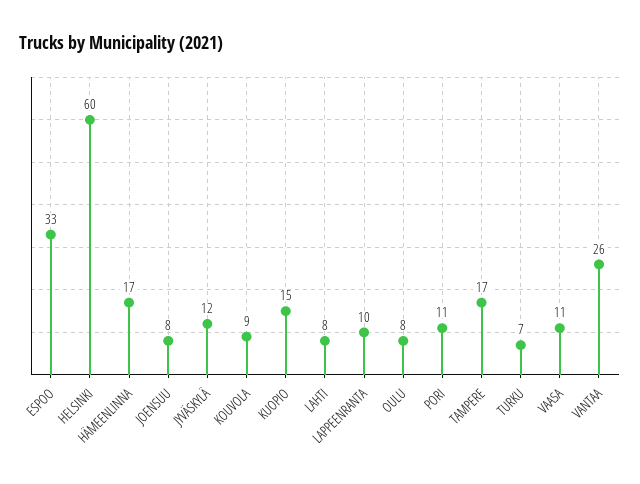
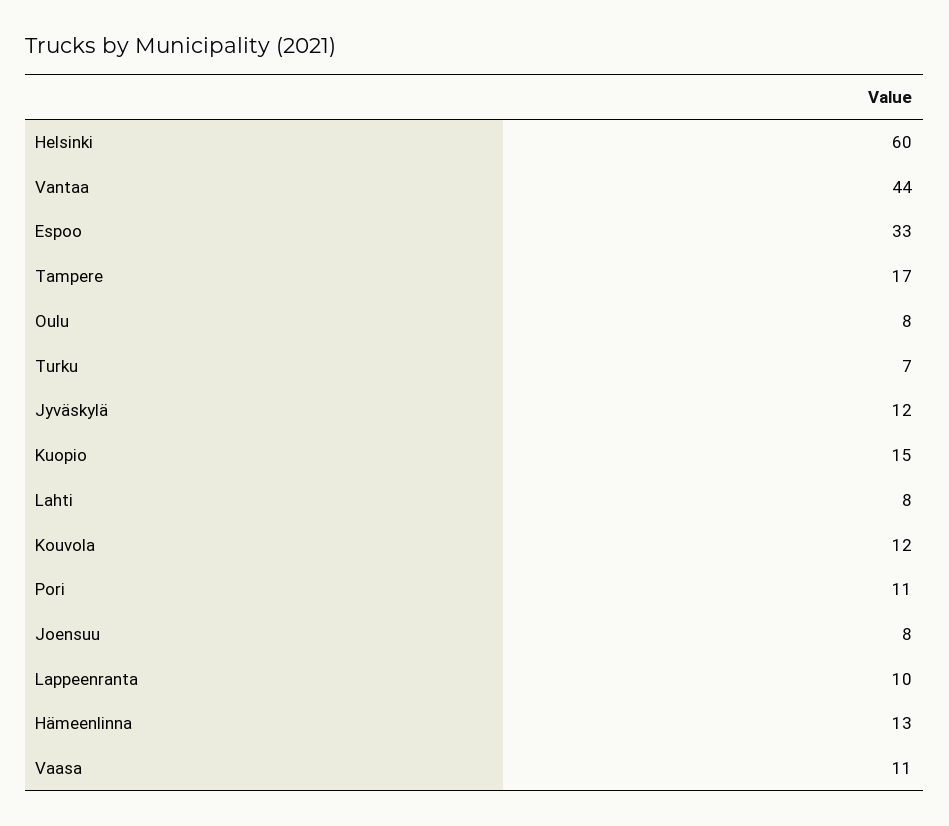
  {
    "ESPOO": 33,
    "HELSINKI": 60,
-   "HÄMEENLINNA": 17,
+   "HÄMEENLINNA": 13,
    "JOENSUU": 8,
    "JYVÄSKYLÄ": 12,
-   "KOUVOLA": 9,
+   "KOUVOLA": 12,
    "KUOPIO": 15,
    "LAHTI": 8,
    "LAPPEENRANTA": 10,
    "OULU": 8,
    "PORI": 11,
    "TAMPERE": 17,
    "TURKU": 7,
    "VAASA": 11,
-   "VANTAA": 26
+   "VANTAA": 44
  }

